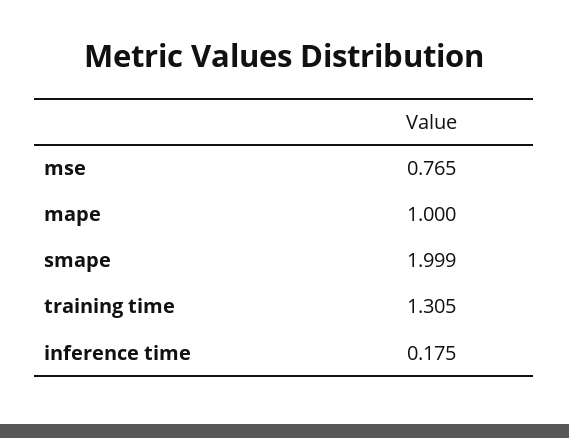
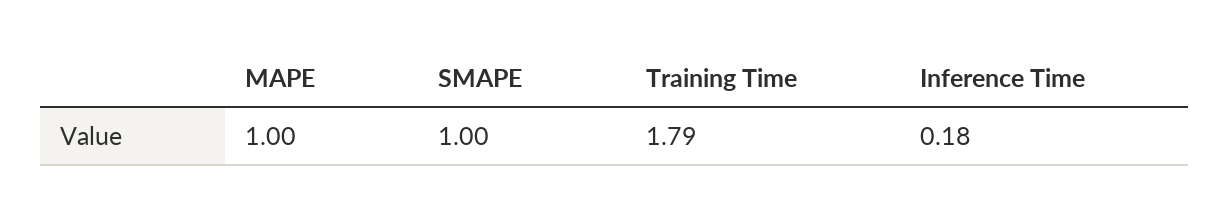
  {
-   "mse": 0.765,
    "mape": 1,
-   "smape": 1.999,
+   "smape": 1,
-   "training time": 1.305,
+   "training time": 1.79,
    "inference time": 0.175
  }

